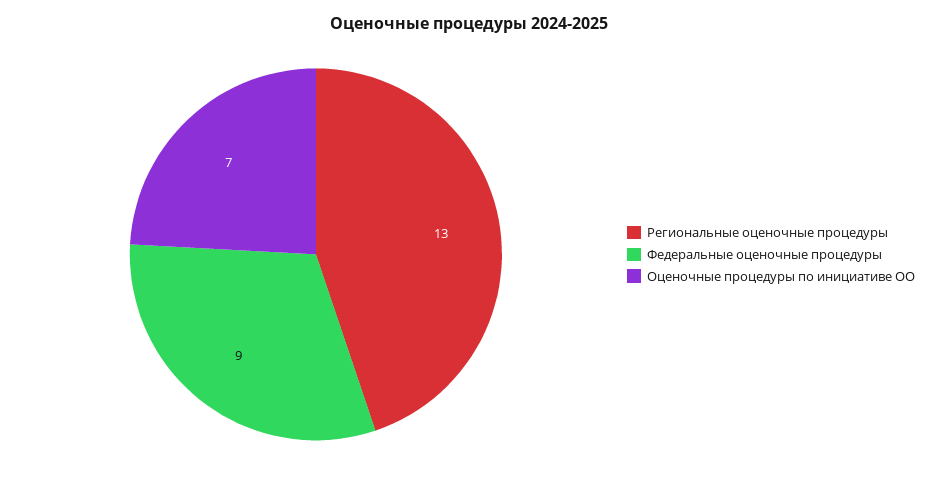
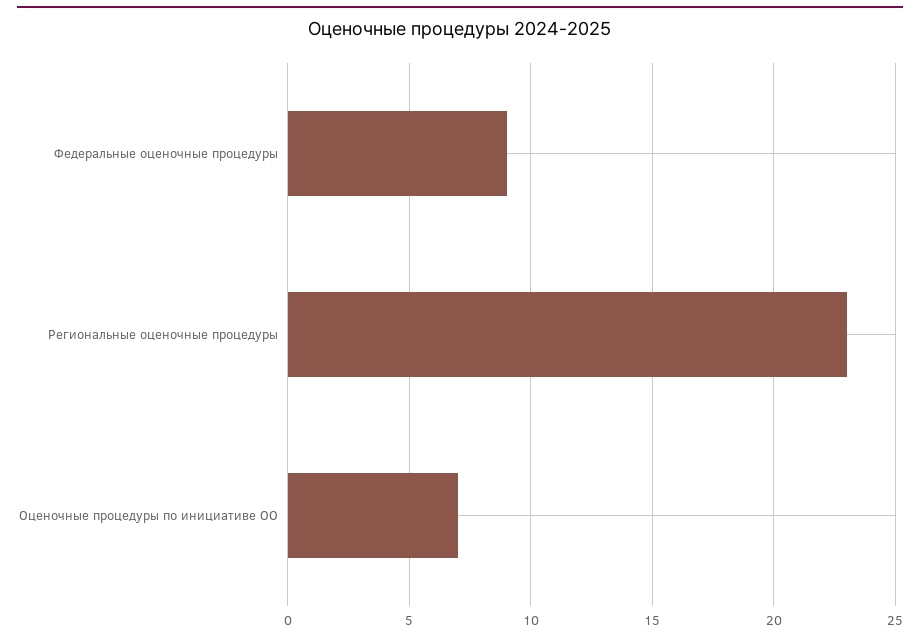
  {
-   "Региональные оценочные процедуры": 13,
+   "Региональные оценочные процедуры": 23,
    "Федеральные оценочные процедуры": 9,
    "Оценочные процедуры по инициативе ОО": 7
  }

